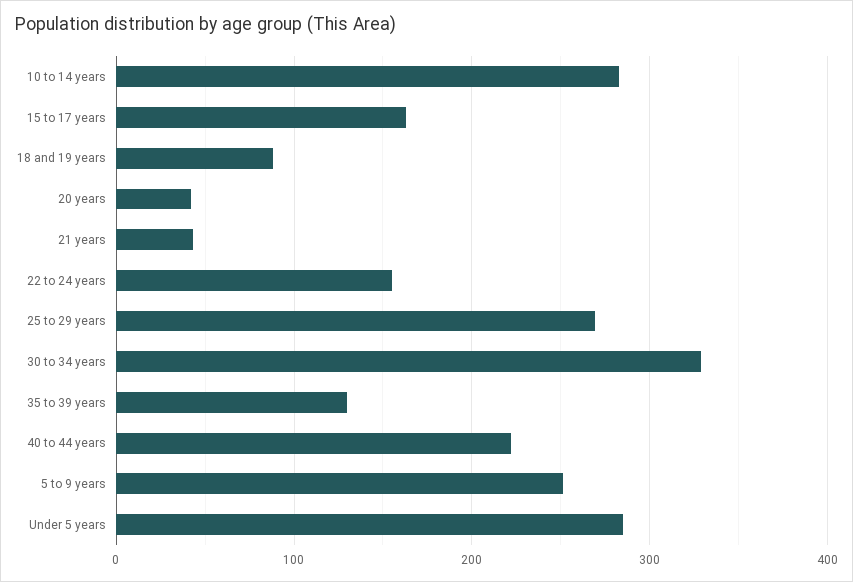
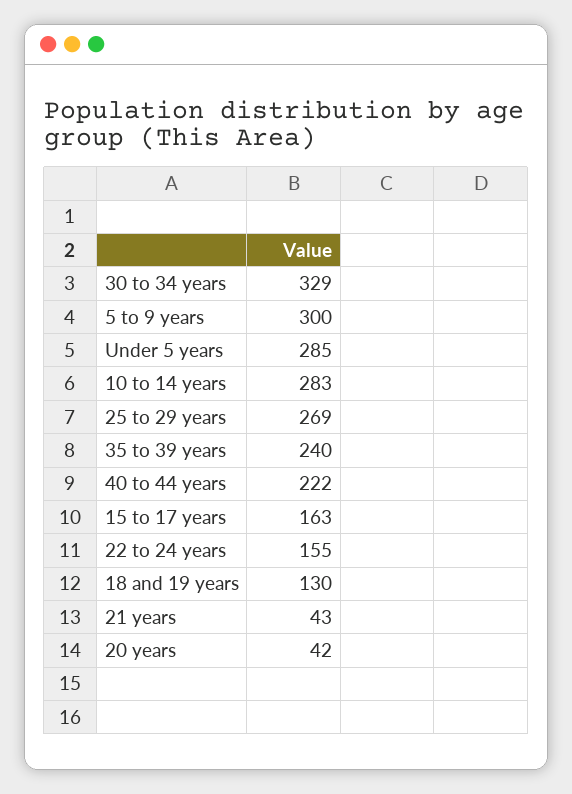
  {
    "10 to 14 years": 283,
    "15 to 17 years": 163,
-   "18 and 19 years": 90,
+   "18 and 19 years": 130,
    "20 years": 42,
    "21 years": 43,
    "22 to 24 years": 155,
    "25 to 29 years": 269,
    "30 to 34 years": 329,
-   "35 to 39 years": 130,
+   "35 to 39 years": 240,
    "40 to 44 years": 222,
-   "5 to 9 years": 250,
+   "5 to 9 years": 300,
    "Under 5 years": 285
  }

